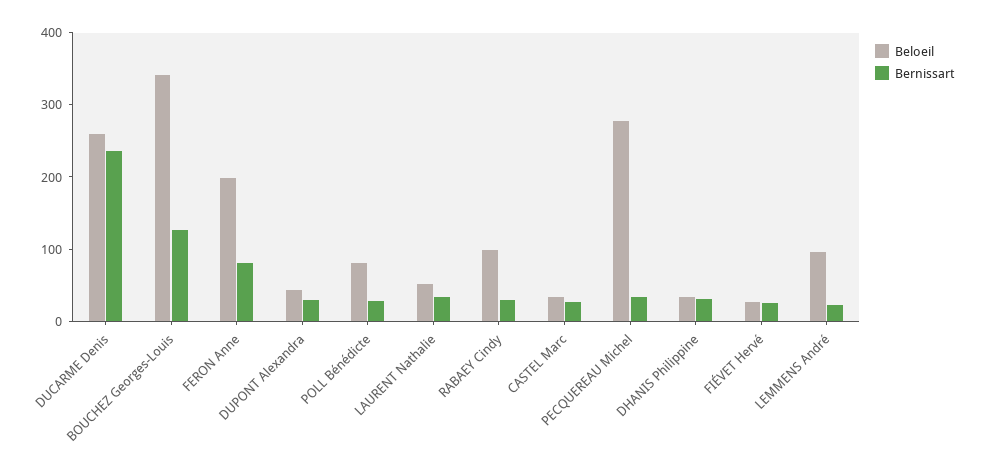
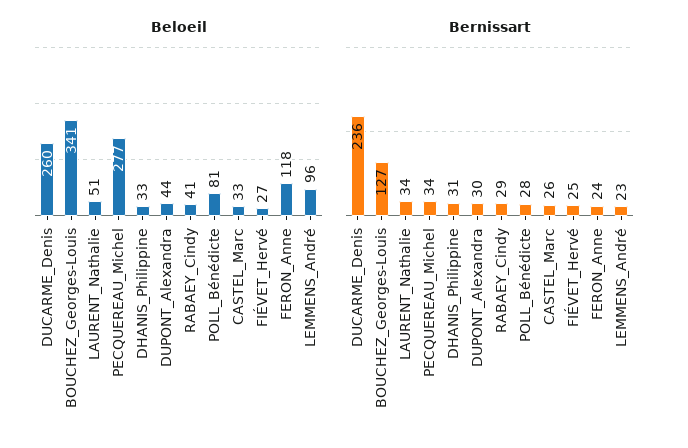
  {
    "Beloeil": {
      "DUCARME Denis": 260,
      "BOUCHEZ Georges-Louis": 341,
-     "FERON Anne": 200,
+     "FERON Anne": 118,
      "DUPONT Alexandra": 44,
      "POLL Bénédicte": 81,
      "LAURENT Nathalie": 51,
-     "RABAEY Cindy": 100,
+     "RABAEY Cindy": 41,
      "CASTEL Marc": 33,
      "PECQUEREAU Michel": 277,
      "DHANIS Philippine": 33,
      "FIÉVET Hervé": 27,
      "LEMMENS André": 96
    },
    "Bernissart": {
      "DUCARME Denis": 236,
      "BOUCHEZ Georges-Louis": 127,
-     "FERON Anne": 80,
+     "FERON Anne": 24,
      "DUPONT Alexandra": 30,
      "POLL Bénédicte": 28,
      "LAURENT Nathalie": 34,
      "RABAEY Cindy": 29,
      "CASTEL Marc": 26,
      "PECQUEREAU Michel": 34,
      "DHANIS Philippine": 31,
      "FIÉVET Hervé": 25,
      "LEMMENS André": 23
    }
  }

